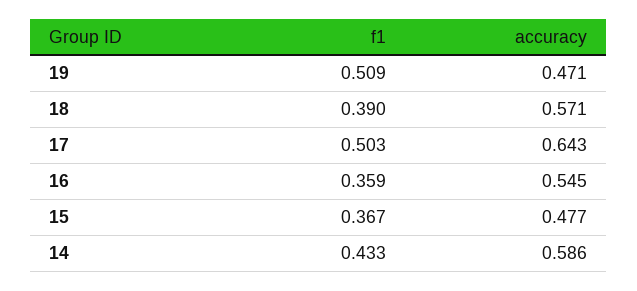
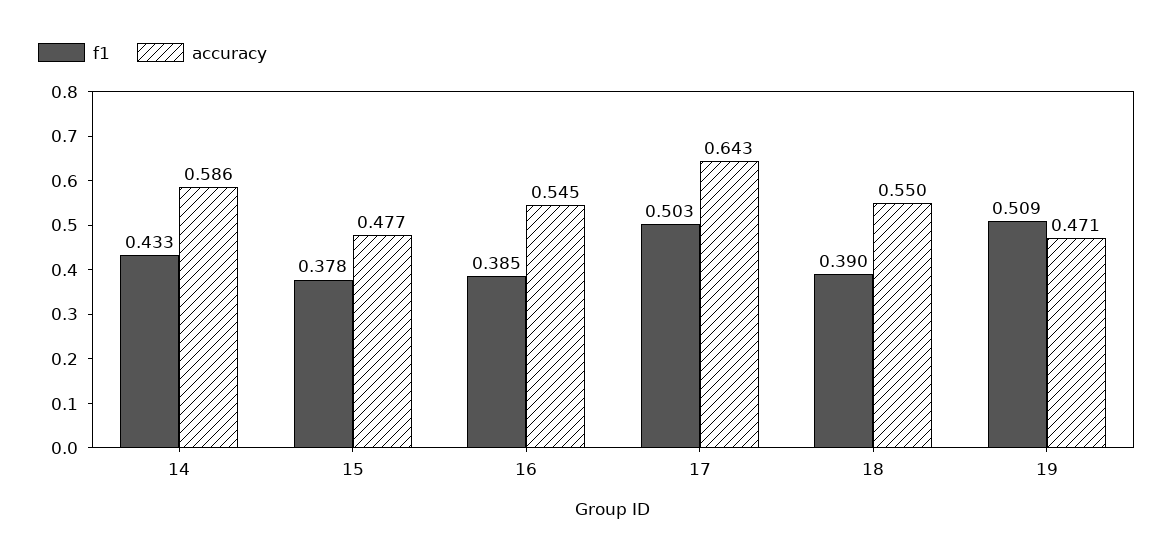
  {
    "f1": {
      "19": 0.509,
      "18": 0.39,
      "17": 0.503,
-     "16": 0.359,
+     "16": 0.385,
-     "15": 0.367,
+     "15": 0.378,
      "14": 0.433
    },
    "accuracy": {
      "19": 0.471,
-     "18": 0.571,
+     "18": 0.55,
      "17": 0.643,
      "16": 0.545,
      "15": 0.477,
      "14": 0.586
    }
  }

